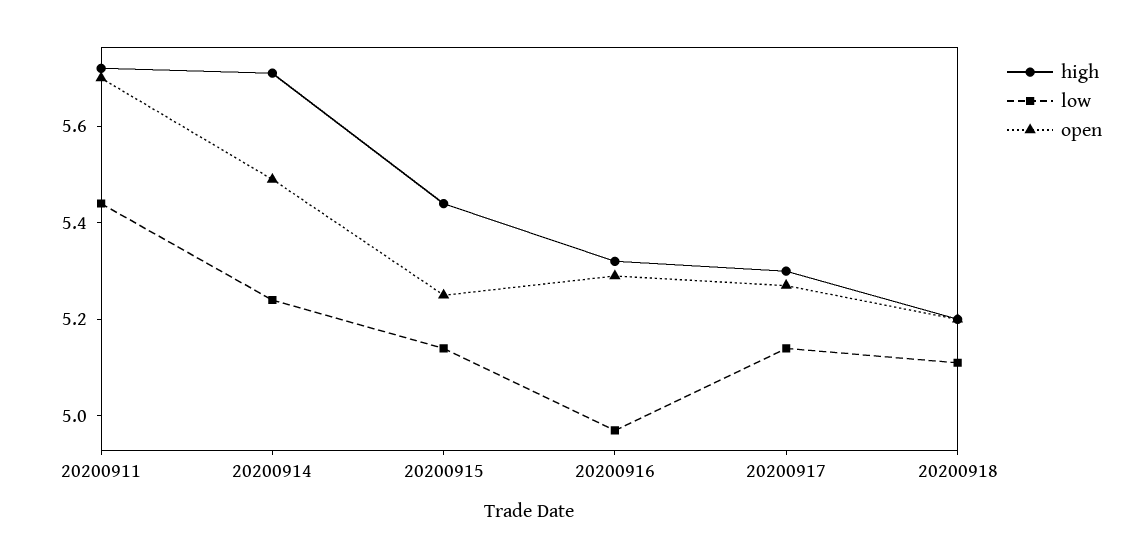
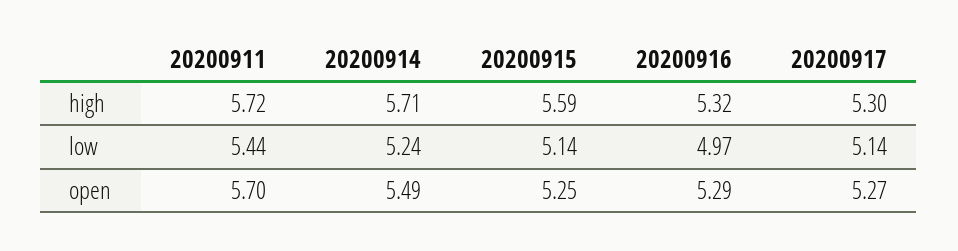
  {
    "high": {
      "20200911": 5.72,
      "20200914": 5.71,
-     "20200915": 5.45,
+     "20200915": 5.59,
      "20200916": 5.32,
-     "20200917": 5.3,
+     "20200917": 5.3
-     "20200918": 5.2
    },
    "low": {
      "20200911": 5.44,
      "20200914": 5.24,
      "20200915": 5.14,
      "20200916": 4.97,
-     "20200917": 5.14,
+     "20200917": 5.14
-     "20200918": 5.1
    },
    "open": {
      "20200911": 5.7,
      "20200914": 5.49,
      "20200915": 5.25,
      "20200916": 5.29,
-     "20200917": 5.27,
+     "20200917": 5.27
-     "20200918": 5.2
    }
  }

